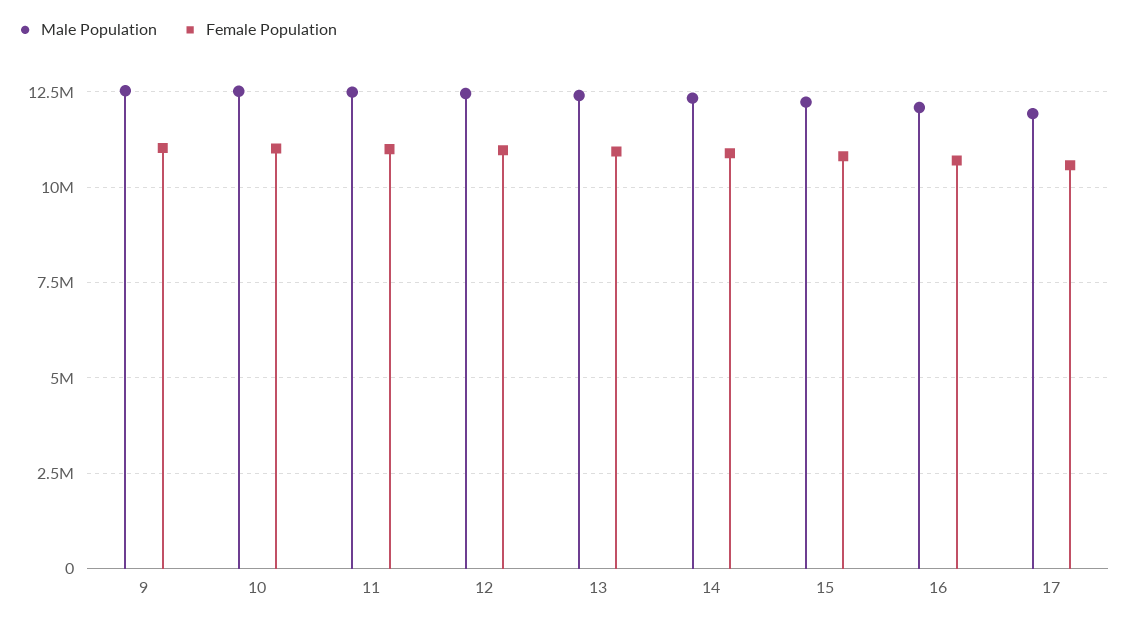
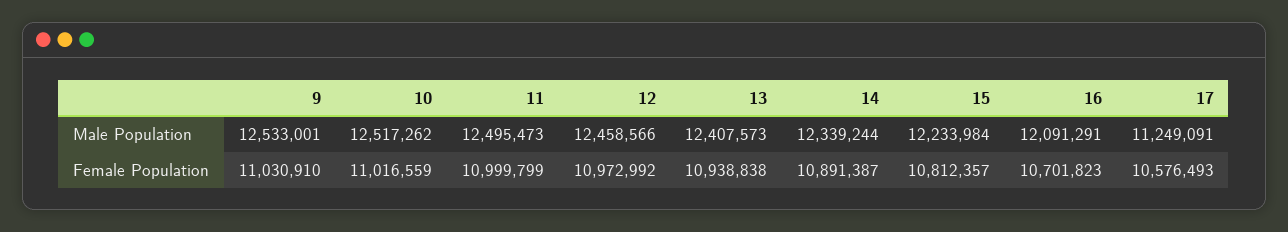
  {
    "Male Population": {
      "9": 12533001,
      "10": 12517262,
      "11": 12495473,
      "12": 12458566,
      "13": 12407573,
      "14": 12339244,
      "15": 12233984,
      "16": 12091291,
-     "17": 12000000
+     "17": 11249091
    },
    "Female Population": {
      "9": 11030910,
      "10": 11016559,
      "11": 10999799,
      "12": 10972992,
      "13": 10938838,
      "14": 10891387,
      "15": 10812357,
      "16": 10701823,
      "17": 10576493
    }
  }

